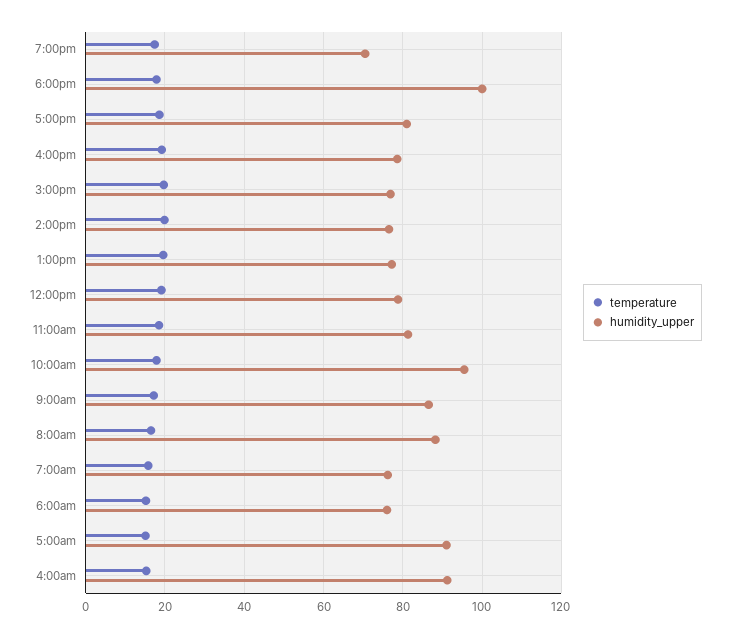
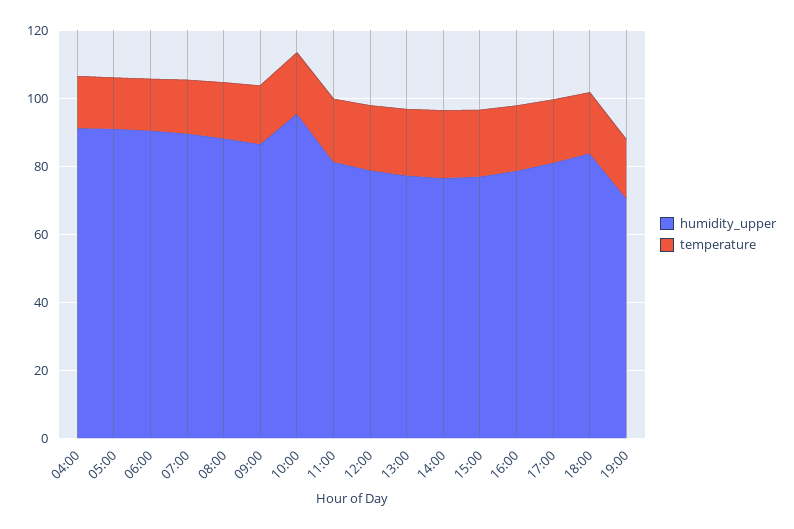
  {
    "temperature": {
      "7:00pm": 18,
      "6:00pm": 18,
      "5:00pm": 18,
      "4:00pm": 20,
      "3:00pm": 20,
      "2:00pm": 20,
      "1:00pm": 20,
      "12:00pm": 20,
      "11:00am": 18,
      "10:00am": 18,
      "9:00am": 18,
      "8:00am": 16,
      "7:00am": 16,
      "6:00am": 16,
      "5:00am": 16,
      "4:00am": 16
    },
    "humidity_upper": {
      "7:00pm": 70,
-     "6:00pm": 100,
+     "6:00pm": 85,
      "5:00pm": 82,
      "4:00pm": 78,
      "3:00pm": 76,
      "2:00pm": 76,
      "1:00pm": 78,
      "12:00pm": 78,
      "11:00am": 82,
      "10:00am": 96,
      "9:00am": 86,
      "8:00am": 88,
-     "7:00am": 76,
+     "7:00am": 90,
-     "6:00am": 76,
+     "6:00am": 90,
      "5:00am": 92,
      "4:00am": 92
    }
  }

